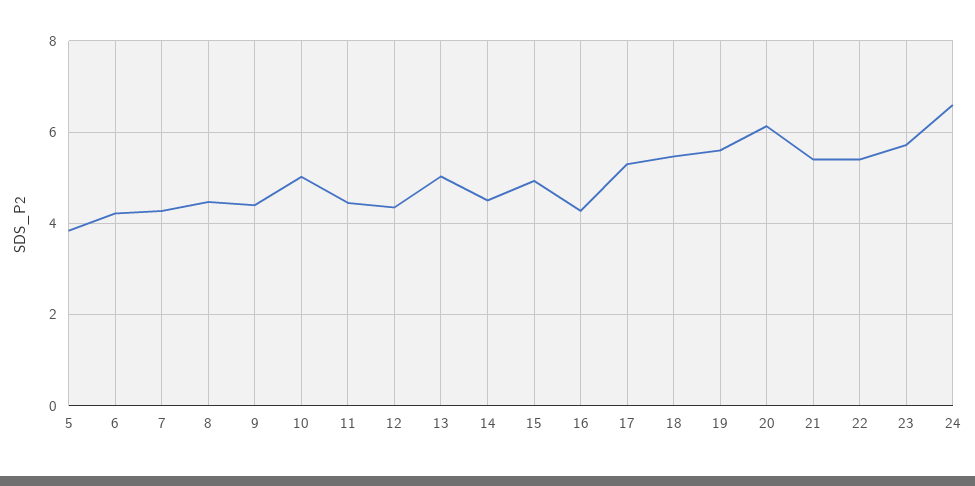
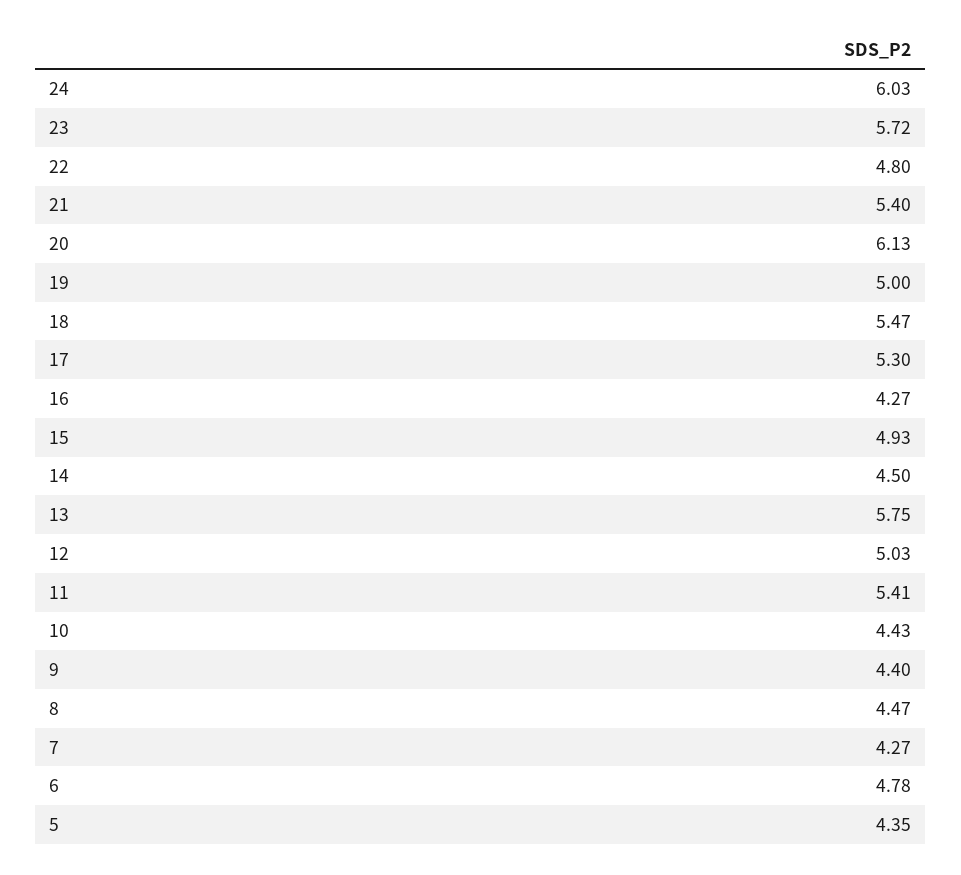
  {
-   "5": 3.8,
+   "5": 4.35,
-   "6": 4.2,
+   "6": 4.78,
    "7": 4.27,
    "8": 4.47,
    "9": 4.4,
-   "10": 5,
+   "10": 4.43,
-   "11": 4.4,
+   "11": 5.41,
-   "12": 4.4,
+   "12": 5.03,
-   "13": 5,
+   "13": 5.75,
    "14": 4.5,
    "15": 4.93,
    "16": 4.27,
    "17": 5.3,
    "18": 5.47,
-   "19": 5.6,
+   "19": 5,
    "20": 6.13,
    "21": 5.4,
-   "22": 5.4,
+   "22": 4.8,
    "23": 5.72,
-   "24": 6.6
+   "24": 6.03
  }

